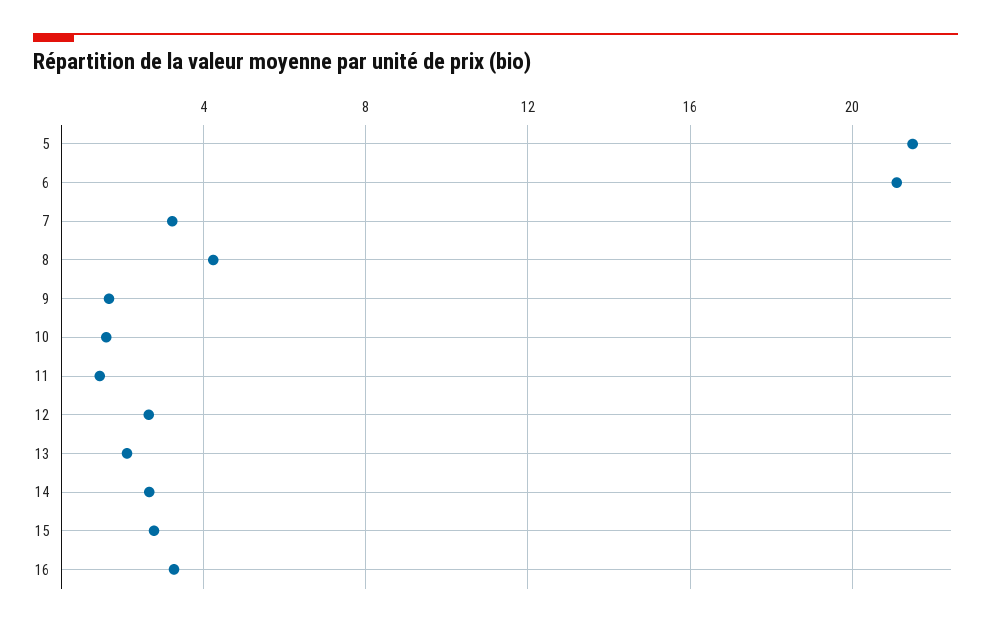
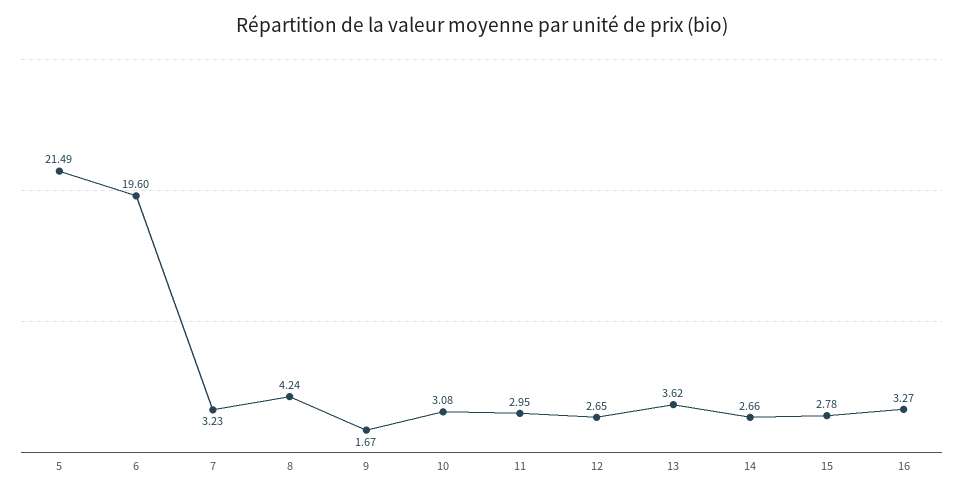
  {
    "5": 21.49,
-   "6": 21,
+   "6": 19.6,
    "7": 3.23,
    "8": 4.24,
    "9": 1.67,
-   "10": 1.5,
+   "10": 3.08,
-   "11": 1.5,
+   "11": 2.95,
    "12": 2.65,
-   "13": 2,
+   "13": 3.62,
    "14": 2.66,
    "15": 2.78,
    "16": 3.27
  }

